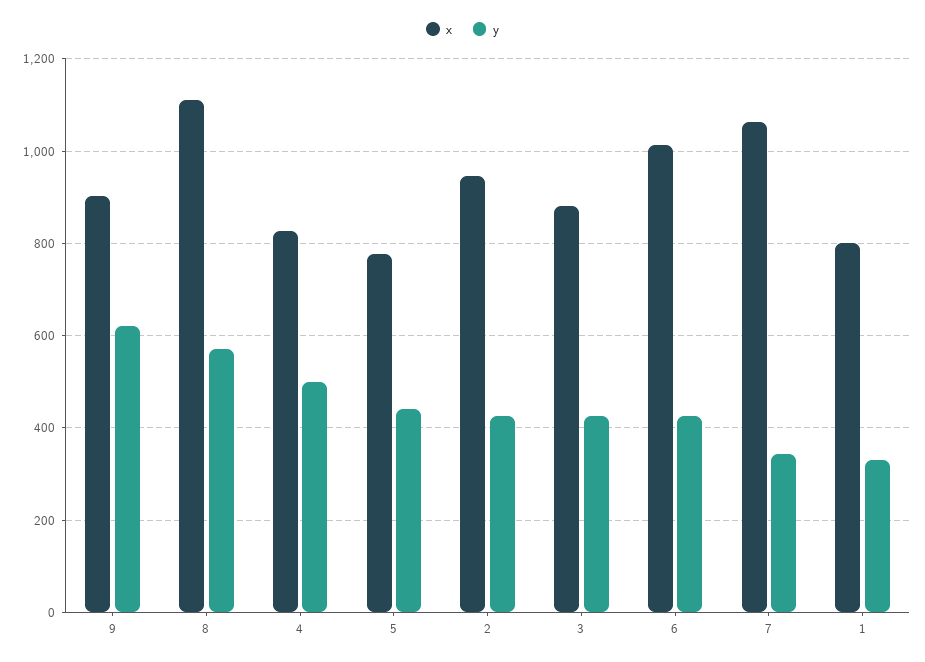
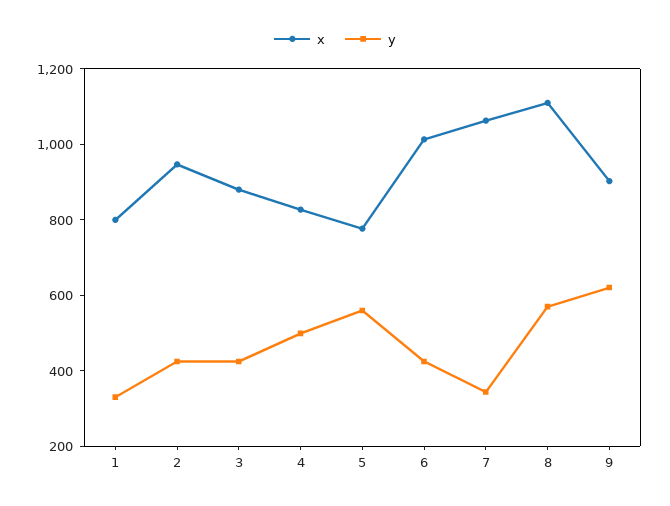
  {
    "x": {
      "9": 900,
      "8": 1120,
      "4": 820,
      "5": 780,
      "2": 940,
      "3": 880,
      "6": 1020,
      "7": 1060,
      "1": 800
    },
    "y": {
      "9": 620,
      "8": 580,
      "4": 500,
-     "5": 440,
+     "5": 550,
      "2": 420,
      "3": 420,
      "6": 420,
      "7": 340,
      "1": 340
    }
  }

